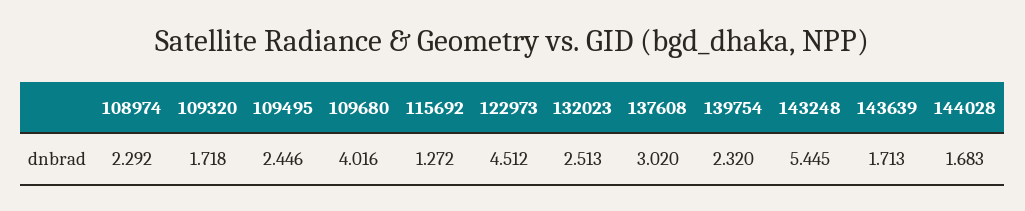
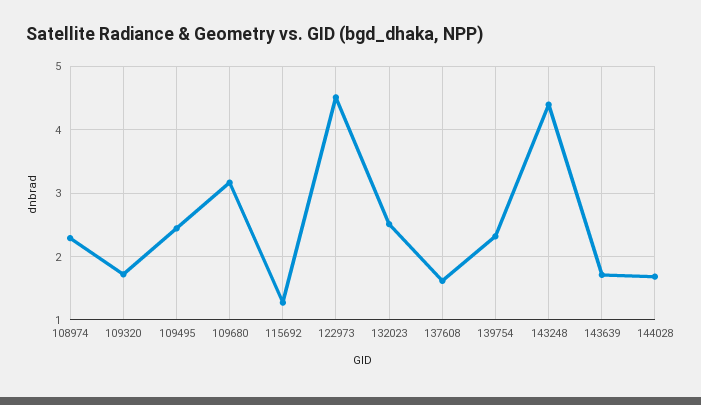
  {
    "108974": 2.292,
    "109320": 1.718,
    "109495": 2.446,
-   "109680": 4.016,
+   "109680": 3.2,
    "115692": 1.272,
    "122973": 4.512,
    "132023": 2.513,
-   "137608": 3.02,
+   "137608": 1.6,
    "139754": 2.32,
-   "143248": 5.445,
+   "143248": 4.4,
    "143639": 1.713,
    "144028": 1.683
  }

